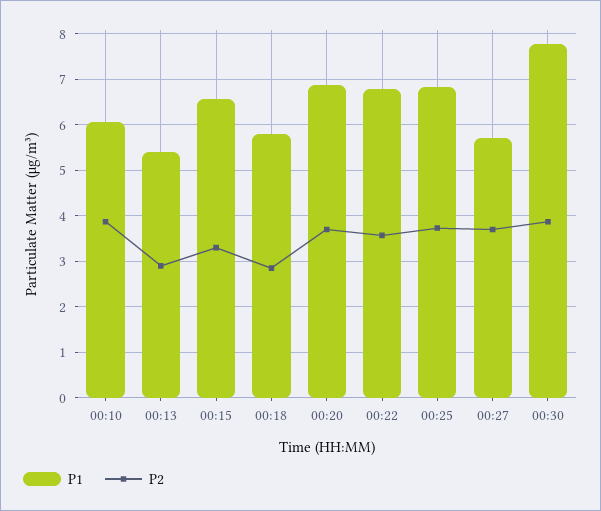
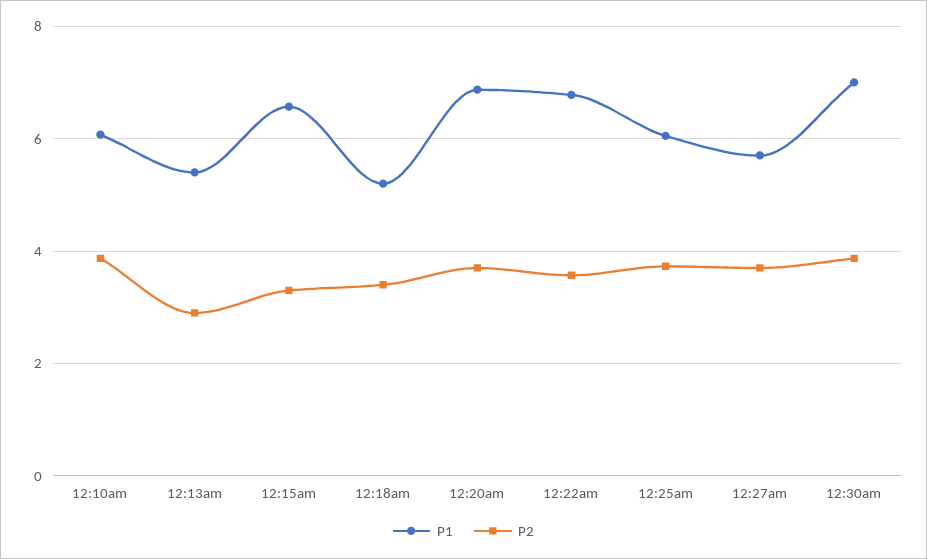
  {
    "P1": {
      "00:10": 6,
      "00:13": 5.4,
      "00:15": 6.6,
-     "00:18": 5.8,
+     "00:18": 5.2,
      "00:20": 6.8,
      "00:22": 6.8,
-     "00:25": 6.8,
+     "00:25": 6,
      "00:27": 5.8,
-     "00:30": 7.8
+     "00:30": 7
    },
    "P2": {
      "00:10": 3.8,
      "00:13": 3,
      "00:15": 3.4,
-     "00:18": 2.8,
+     "00:18": 3.4,
      "00:20": 3.8,
      "00:22": 3.6,
      "00:25": 3.8,
      "00:27": 3.8,
      "00:30": 3.8
    }
  }

